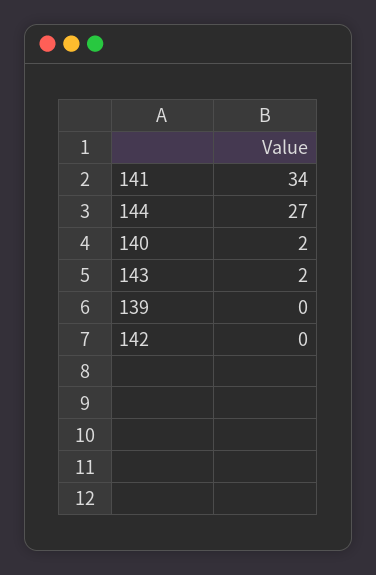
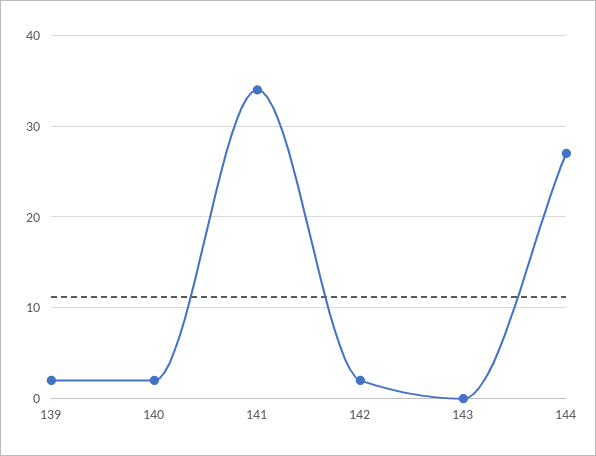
  {
    "141": 34,
    "144": 27,
    "140": 2,
-   "143": 2,
+   "143": 0,
-   "139": 0,
+   "139": 2,
-   "142": 0
+   "142": 2
  }

